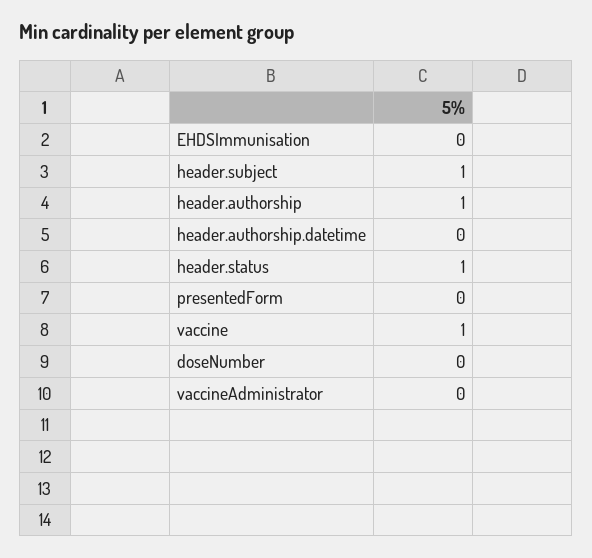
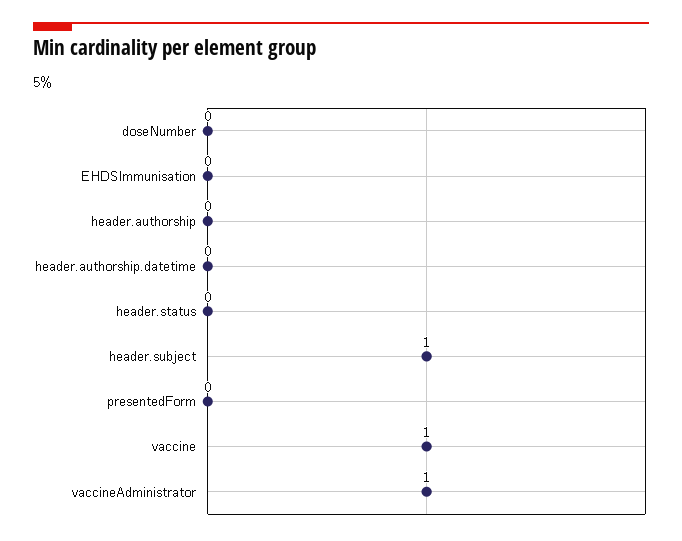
  {
    "EHDSImmunisation": 0,
    "header.subject": 1,
-   "header.authorship": 1,
+   "header.authorship": 0,
    "header.authorship.datetime": 0,
-   "header.status": 1,
+   "header.status": 0,
    "presentedForm": 0,
    "vaccine": 1,
    "doseNumber": 0,
-   "vaccineAdministrator": 0
+   "vaccineAdministrator": 1
  }

